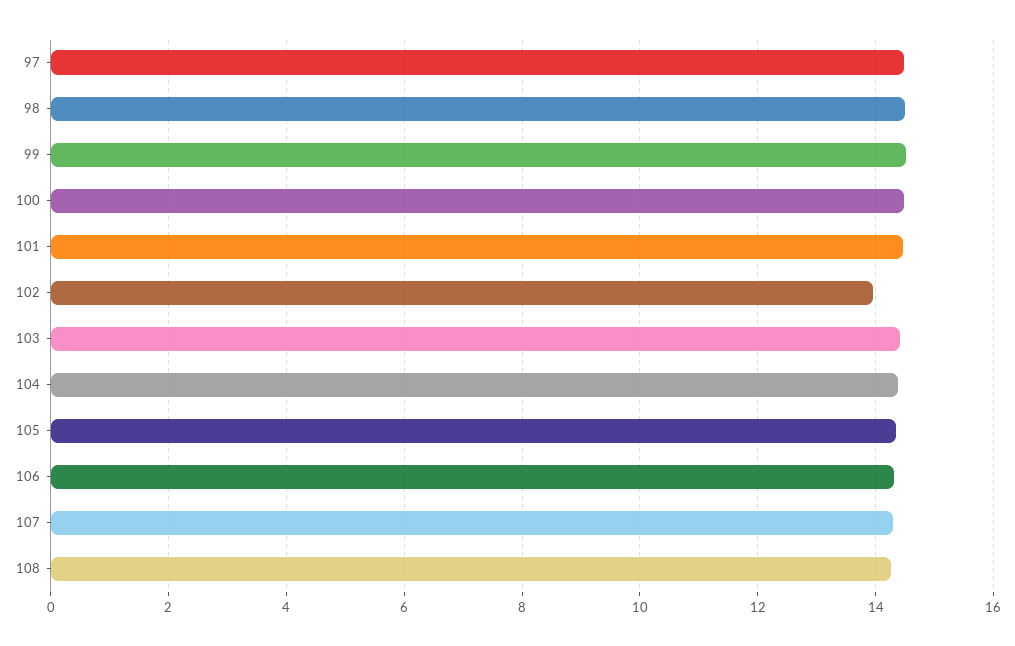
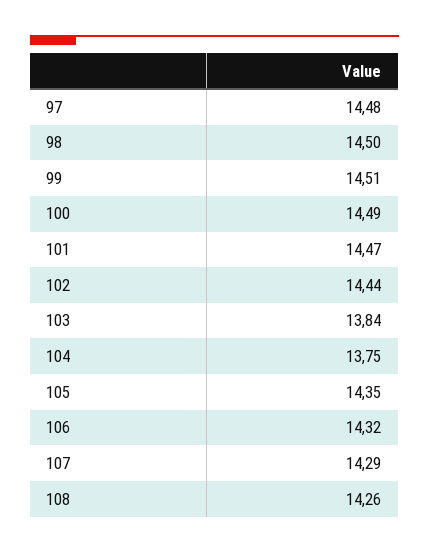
  {
    "97": 14.48,
    "98": 14.5,
    "99": 14.51,
    "100": 14.49,
    "101": 14.47,
-   "102": 14,
+   "102": 14.44,
-   "103": 14.4,
+   "103": 13.84,
-   "104": 14.4,
+   "104": 13.75,
    "105": 14.35,
    "106": 14.32,
    "107": 14.29,
    "108": 14.26
  }

